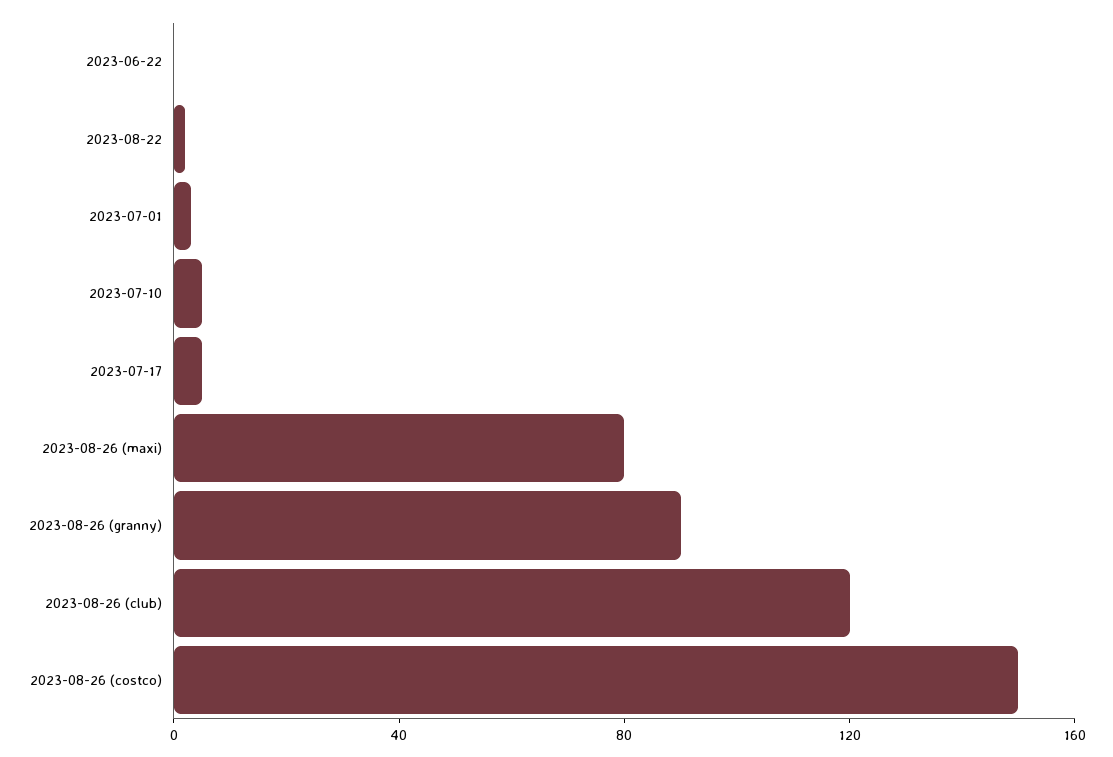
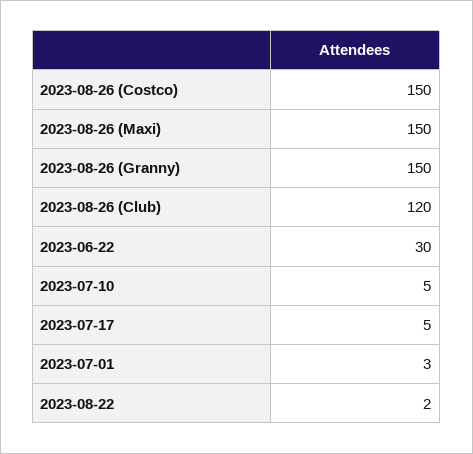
  {
-   "2023-06-22": 0,
+   "2023-06-22": 30,
    "2023-08-22": 2,
    "2023-07-01": 3,
    "2023-07-10": 5,
    "2023-07-17": 5,
-   "2023-08-26 (maxi)": 80,
+   "2023-08-26 (maxi)": 150,
-   "2023-08-26 (granny)": 90,
+   "2023-08-26 (granny)": 150,
    "2023-08-26 (club)": 120,
    "2023-08-26 (costco)": 150
  }

